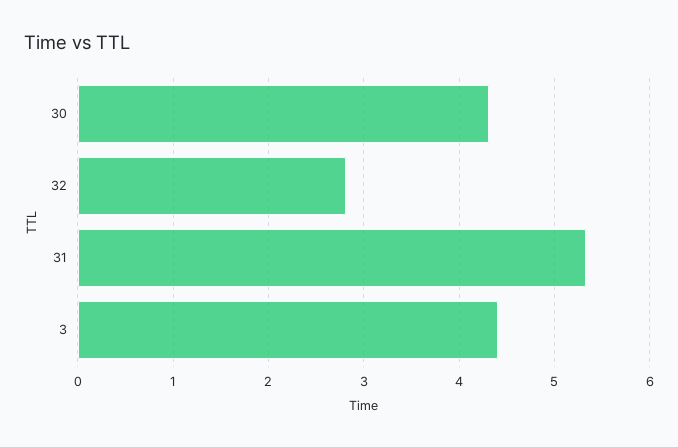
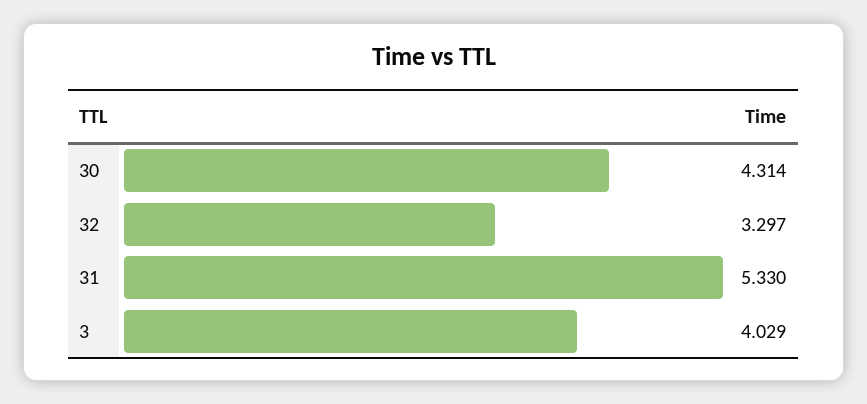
  {
    "30": 4.314,
-   "32": 2.8,
+   "32": 3.297,
    "31": 5.33,
-   "3": 4.4
+   "3": 4.029
  }

